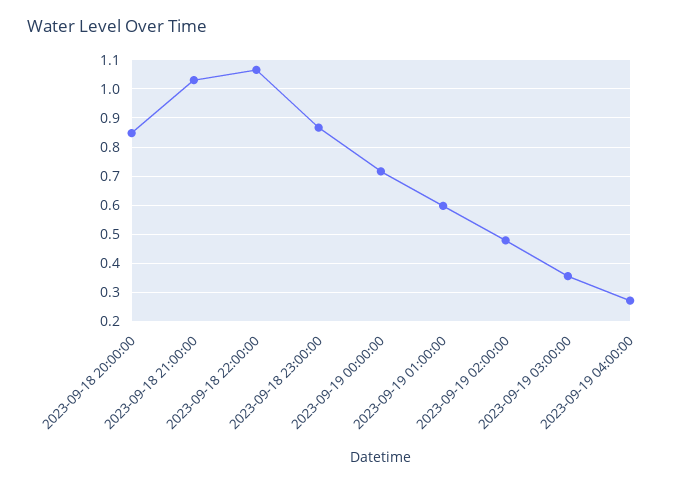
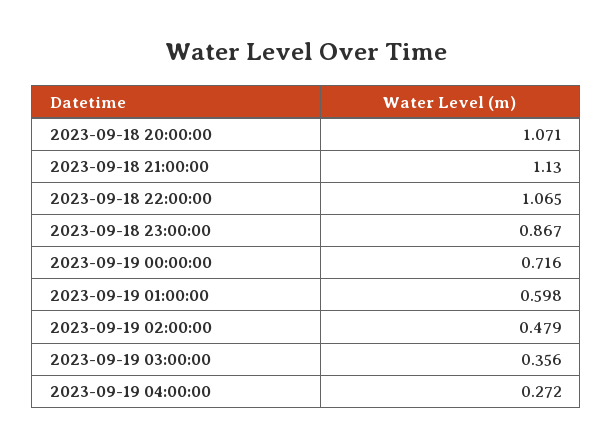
  {
-   "2023-09-18 20:00:00": 0.85,
+   "2023-09-18 20:00:00": 1.071,
-   "2023-09-18 21:00:00": 1.025,
+   "2023-09-18 21:00:00": 1.13,
    "2023-09-18 22:00:00": 1.065,
    "2023-09-18 23:00:00": 0.867,
    "2023-09-19 00:00:00": 0.716,
    "2023-09-19 01:00:00": 0.598,
    "2023-09-19 02:00:00": 0.479,
    "2023-09-19 03:00:00": 0.356,
    "2023-09-19 04:00:00": 0.272
  }

